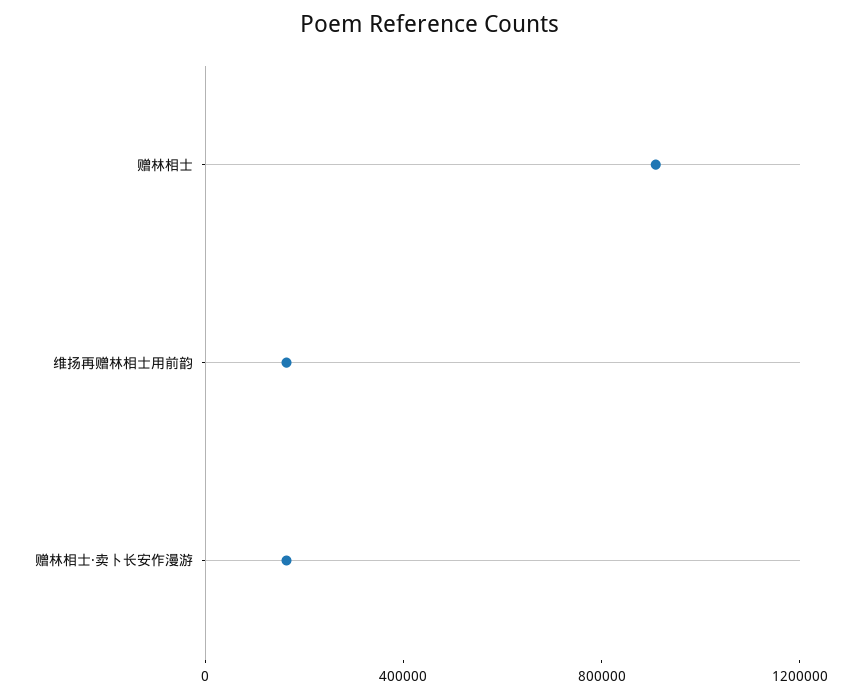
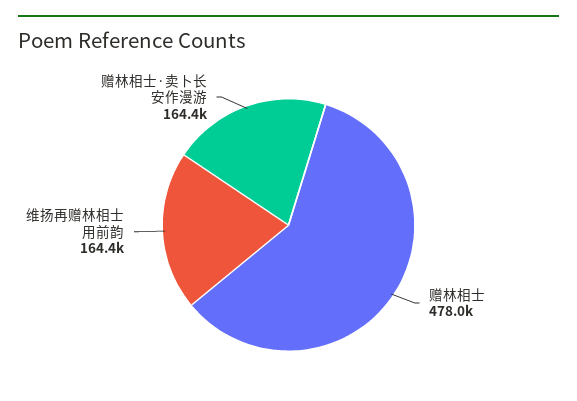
  {
-   "赠林相士": 900000,
+   "赠林相士": 478000,
    "维扬再赠林相士用前韵": 164400,
    "赠林相士·卖卜长安作漫游": 164400
  }

